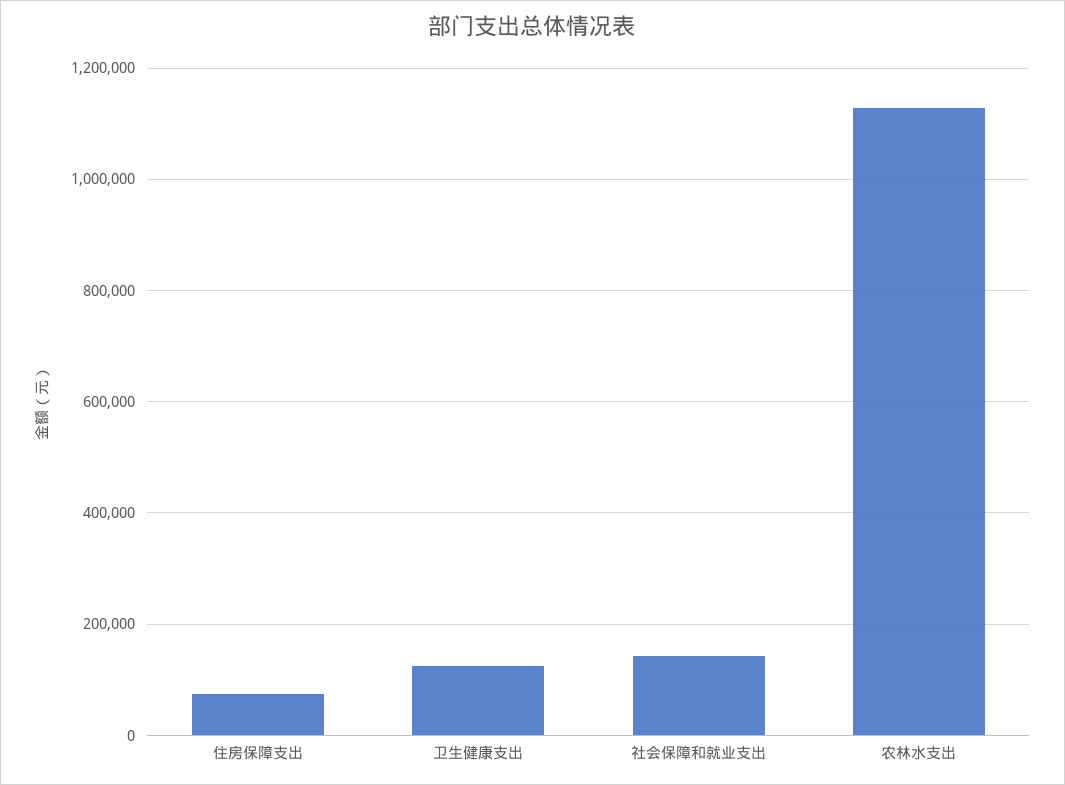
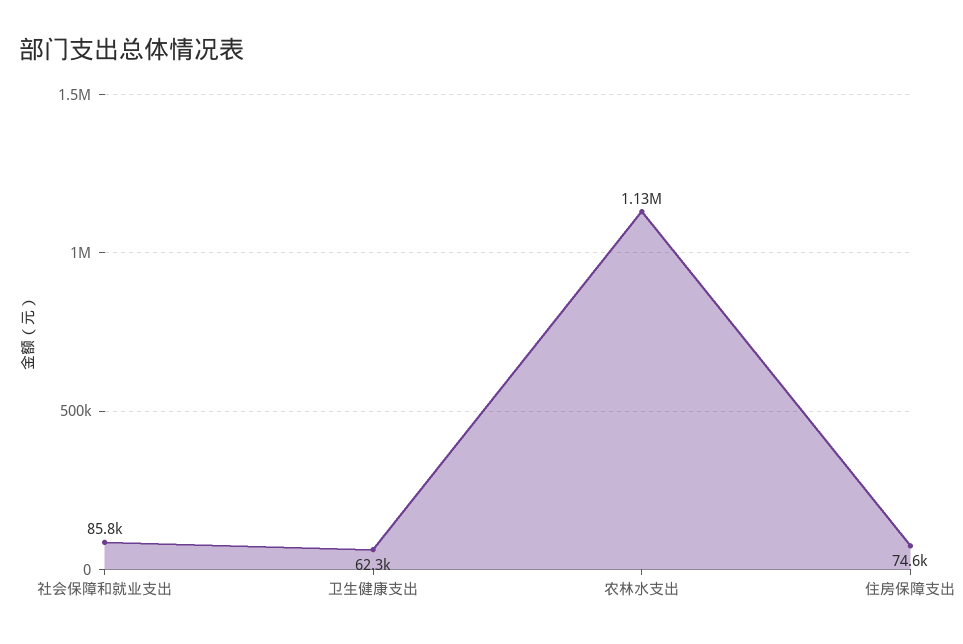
  {
    "住房保障支出": 74600,
-   "卫生健康支出": 120000,
+   "卫生健康支出": 62300,
-   "社会保障和就业支出": 140000,
+   "社会保障和就业支出": 85800,
    "农林水支出": 1130000
  }

